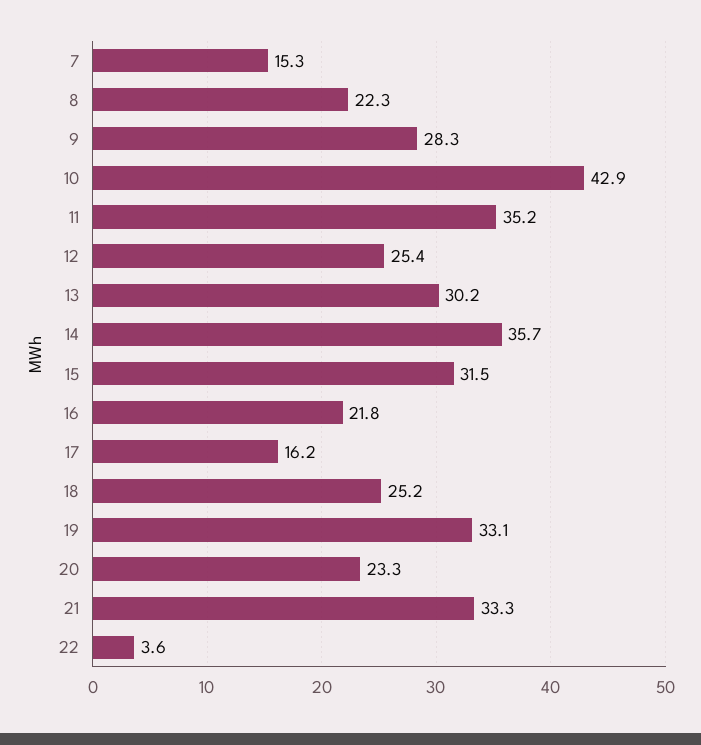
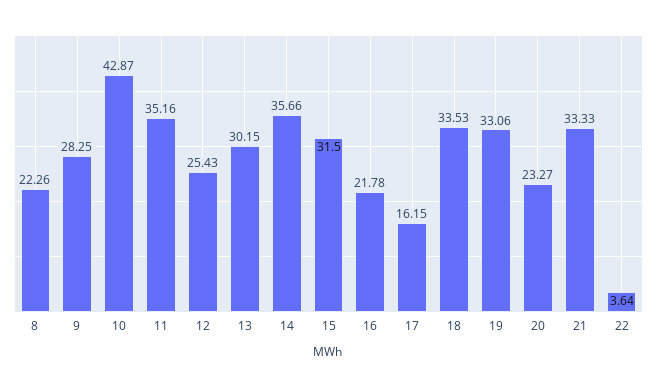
  {
-   "7": 15.3,
    "8": 22.26,
    "9": 28.25,
    "10": 42.87,
    "11": 35.16,
    "12": 25.43,
    "13": 30.15,
    "14": 35.66,
    "15": 31.5,
    "16": 21.78,
    "17": 16.15,
-   "18": 25.2,
+   "18": 33.53,
    "19": 33.06,
    "20": 23.27,
    "21": 33.33,
    "22": 3.64
  }

